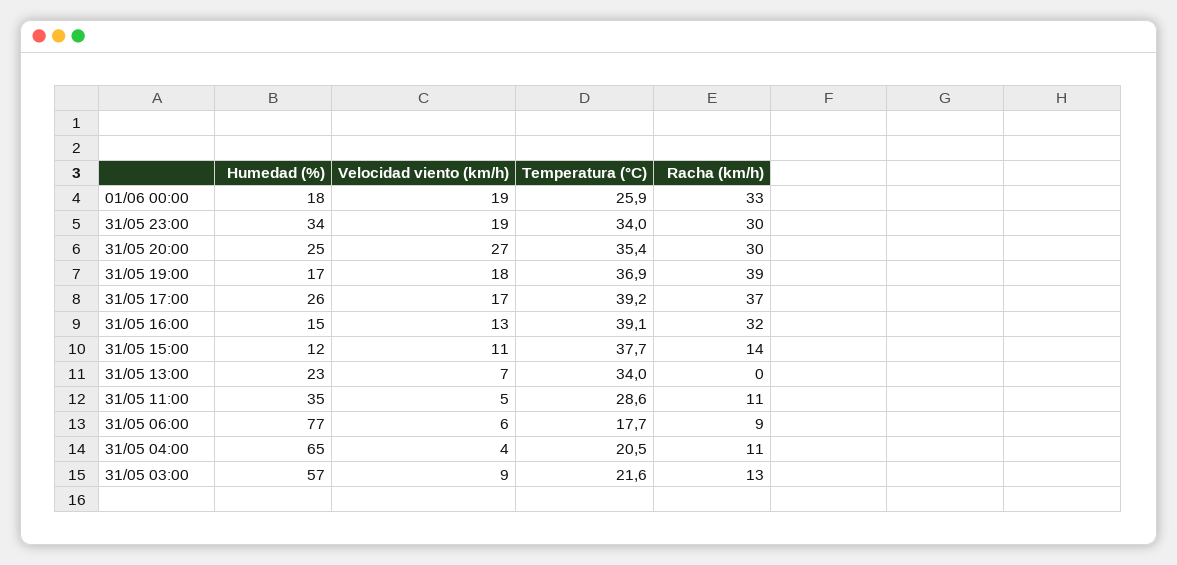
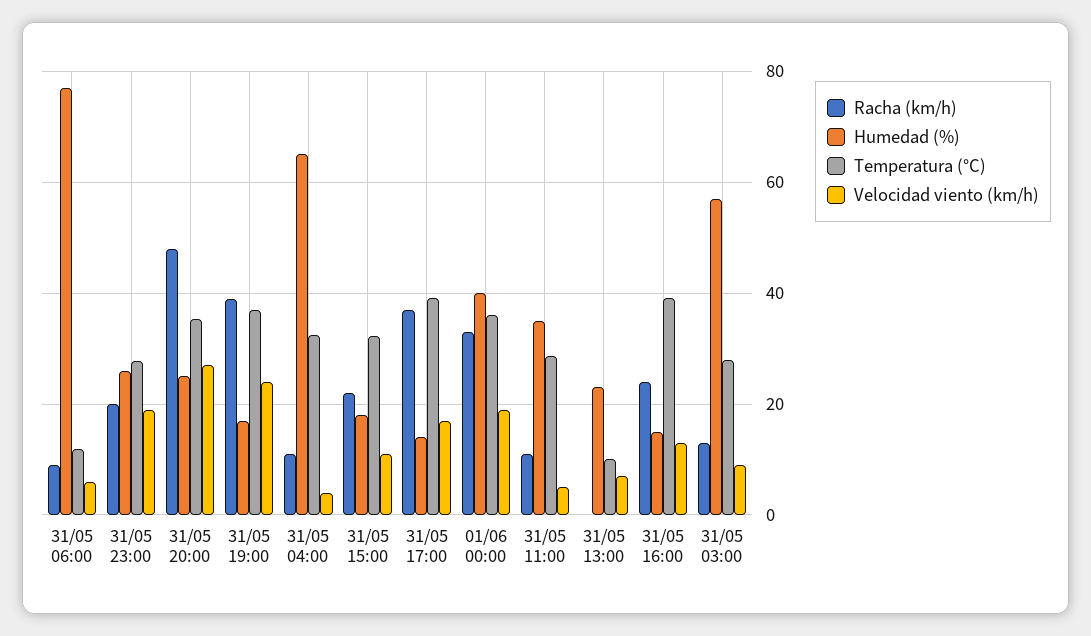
  {
    "Humedad (%)": {
-     "01/06 00:00": 18,
+     "01/06 00:00": 40,
-     "31/05 23:00": 34,
+     "31/05 23:00": 26,
      "31/05 20:00": 25,
      "31/05 19:00": 17,
-     "31/05 17:00": 26,
+     "31/05 17:00": 14,
      "31/05 16:00": 15,
-     "31/05 15:00": 12,
+     "31/05 15:00": 18,
      "31/05 13:00": 23,
      "31/05 11:00": 35,
      "31/05 06:00": 77,
      "31/05 04:00": 65,
      "31/05 03:00": 57
    },
    "Velocidad viento (km/h)": {
      "01/06 00:00": 19,
      "31/05 23:00": 19,
      "31/05 20:00": 27,
-     "31/05 19:00": 18,
+     "31/05 19:00": 24,
      "31/05 17:00": 17,
      "31/05 16:00": 13,
      "31/05 15:00": 11,
      "31/05 13:00": 7,
      "31/05 11:00": 5,
      "31/05 06:00": 6,
      "31/05 04:00": 4,
      "31/05 03:00": 9
    },
    "Temperatura (°C)": {
-     "01/06 00:00": 25.9,
+     "01/06 00:00": 36,
-     "31/05 23:00": 34,
+     "31/05 23:00": 28,
      "31/05 20:00": 35.4,
      "31/05 19:00": 36.9,
      "31/05 17:00": 39.2,
      "31/05 16:00": 39.1,
-     "31/05 15:00": 37.7,
+     "31/05 15:00": 32,
-     "31/05 13:00": 34,
+     "31/05 13:00": 10,
      "31/05 11:00": 28.6,
-     "31/05 06:00": 17.7,
+     "31/05 06:00": 12,
-     "31/05 04:00": 20.5,
+     "31/05 04:00": 32,
-     "31/05 03:00": 21.6
+     "31/05 03:00": 28
    },
    "Racha (km/h)": {
      "01/06 00:00": 33,
-     "31/05 23:00": 30,
+     "31/05 23:00": 20,
-     "31/05 20:00": 30,
+     "31/05 20:00": 48,
      "31/05 19:00": 39,
      "31/05 17:00": 37,
-     "31/05 16:00": 32,
+     "31/05 16:00": 24,
-     "31/05 15:00": 14,
+     "31/05 15:00": 22,
      "31/05 13:00": 0,
      "31/05 11:00": 11,
      "31/05 06:00": 9,
      "31/05 04:00": 11,
      "31/05 03:00": 13
    }
  }

